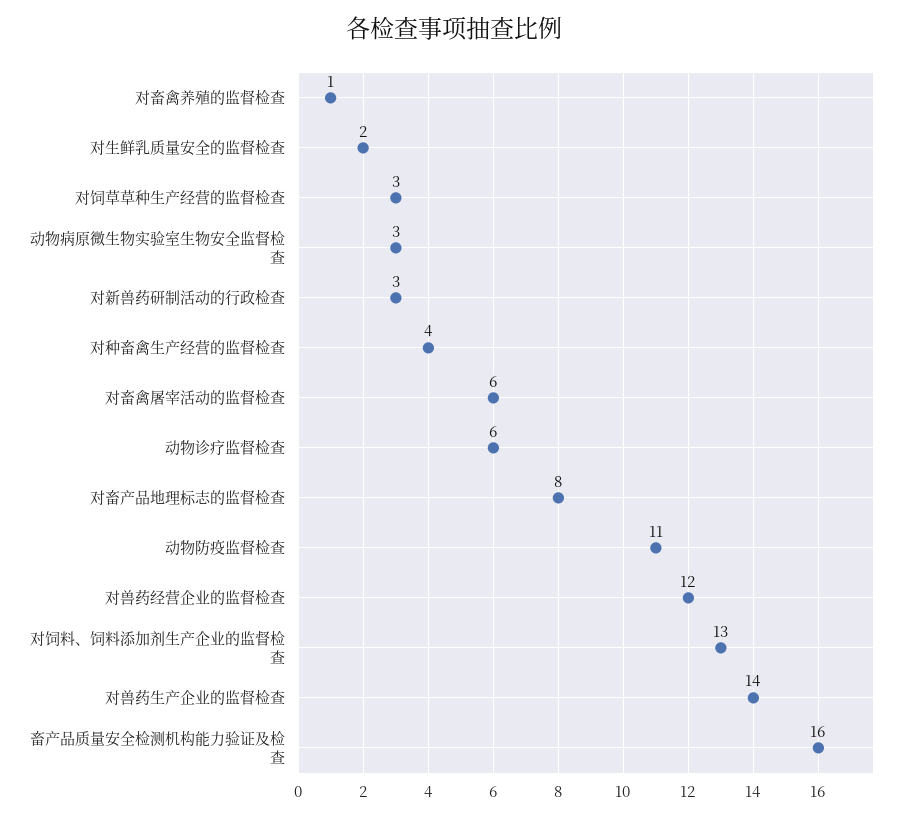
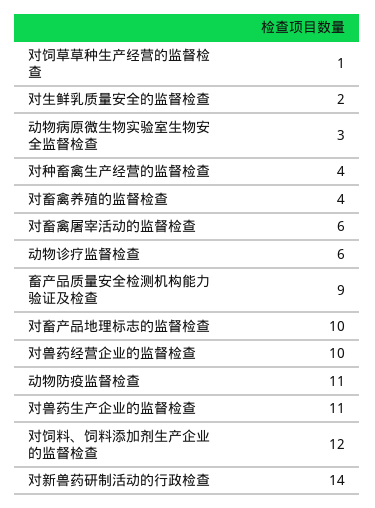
  {
-   "对畜禽养殖的监督检查": 1,
+   "对畜禽养殖的监督检查": 4,
    "对生鲜乳质量安全的监督检查": 2,
-   "对饲草草种生产经营的监督检查": 3,
+   "对饲草草种生产经营的监督检查": 1,
    "动物病原微生物实验室生物安全监督检查": 3,
-   "对新兽药研制活动的行政检查": 3,
+   "对新兽药研制活动的行政检查": 14,
    "对种畜禽生产经营的监督检查": 4,
    "对畜禽屠宰活动的监督检查": 6,
    "动物诊疗监督检查": 6,
-   "对畜产品地理标志的监督检查": 8,
+   "对畜产品地理标志的监督检查": 10,
    "动物防疫监督检查": 11,
-   "对兽药经营企业的监督检查": 12,
+   "对兽药经营企业的监督检查": 10,
-   "对饲料、饲料添加剂生产企业的监督检查": 13,
+   "对饲料、饲料添加剂生产企业的监督检查": 12,
-   "对兽药生产企业的监督检查": 14,
+   "对兽药生产企业的监督检查": 11,
-   "畜产品质量安全检测机构能力验证及检查": 16
+   "畜产品质量安全检测机构能力验证及检查": 9
  }

